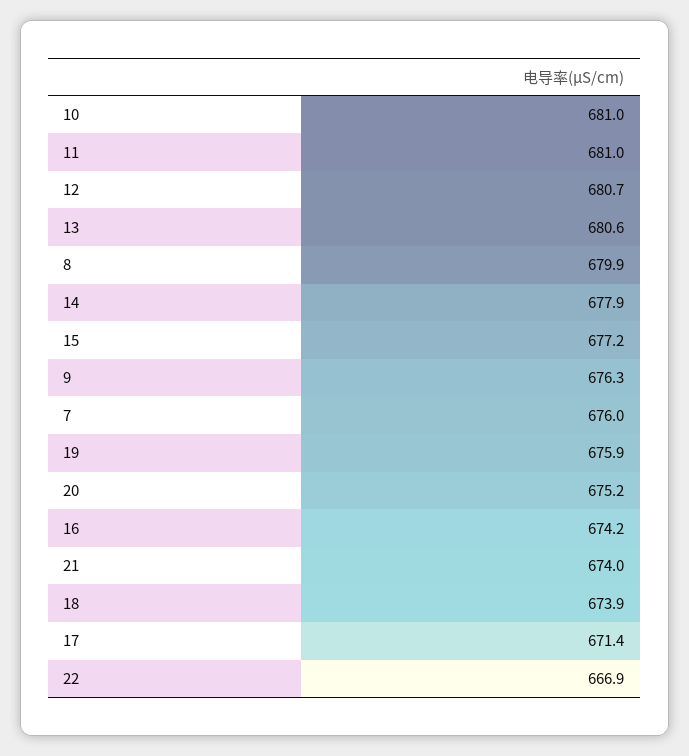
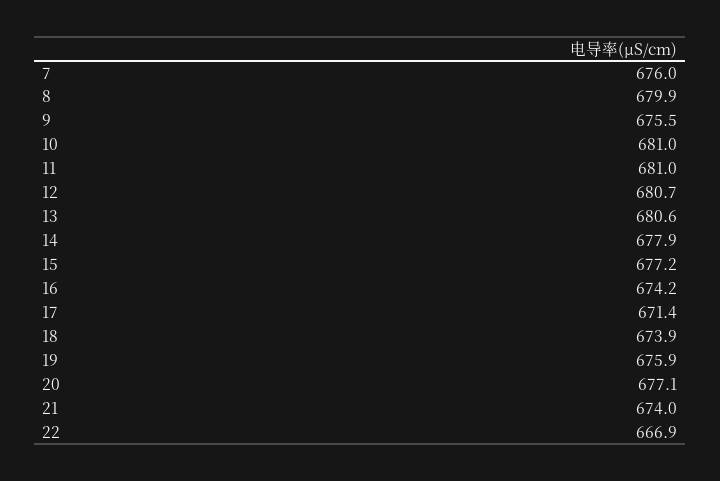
  {
    "10": 681,
    "11": 681,
    "12": 680.7,
    "13": 680.6,
    "8": 679.9,
    "14": 677.9,
    "15": 677.2,
-   "9": 676.3,
+   "9": 675.5,
    "7": 676,
    "19": 675.9,
-   "20": 675.2,
+   "20": 677.1,
    "16": 674.2,
    "21": 674,
    "18": 673.9,
    "17": 671.4,
    "22": 666.9
  }

